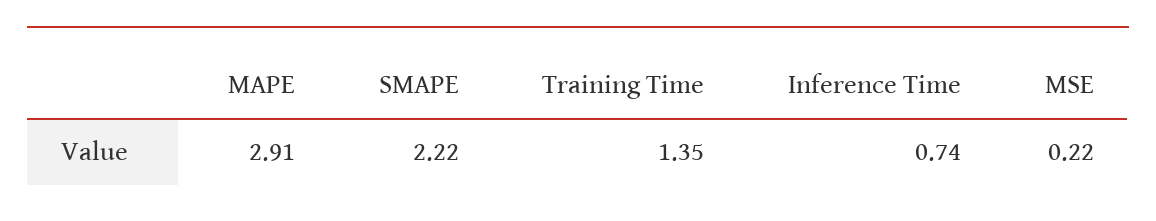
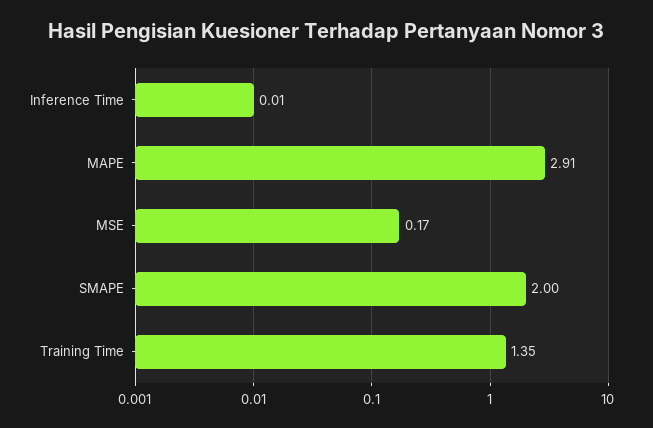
  {
    "MAPE": 2.91,
-   "SMAPE": 2.22,
+   "SMAPE": 2,
    "Training Time": 1.35,
-   "Inference Time": 0.74,
+   "Inference Time": 0.01,
-   "MSE": 0.22
+   "MSE": 0.17
  }

